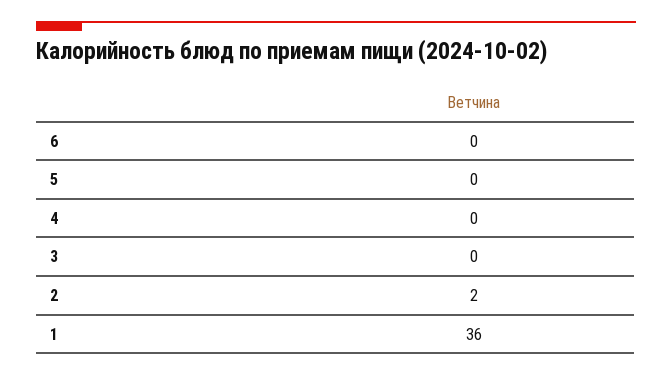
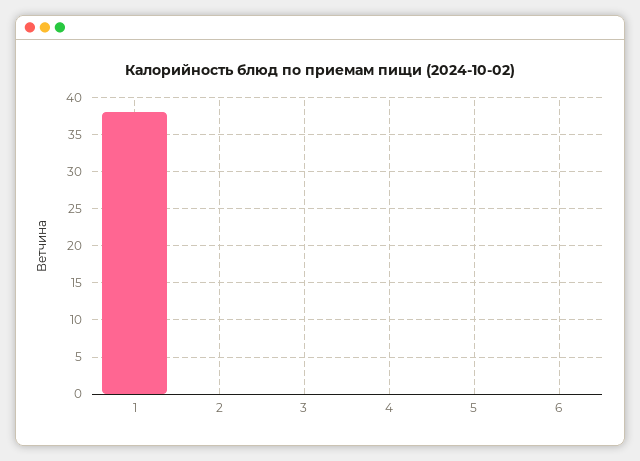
  {
    "6": 0,
    "5": 0,
    "4": 0,
    "3": 0,
-   "2": 2,
+   "2": 0,
-   "1": 36
+   "1": 38
  }

